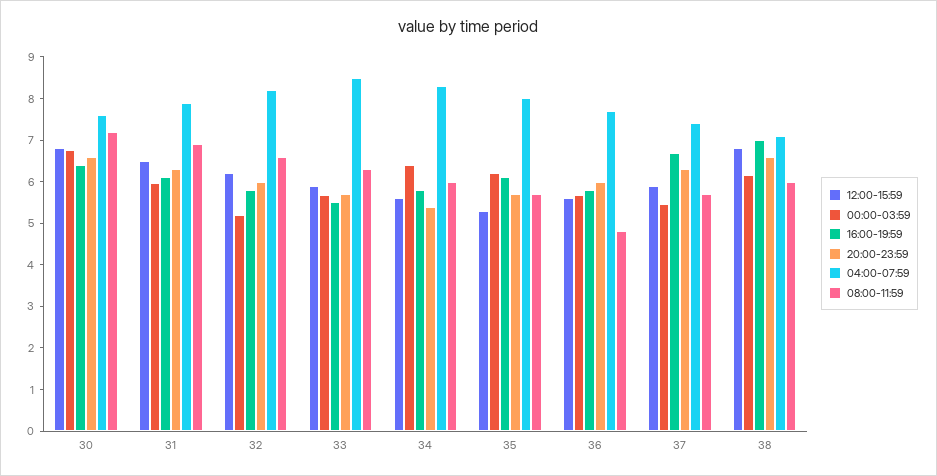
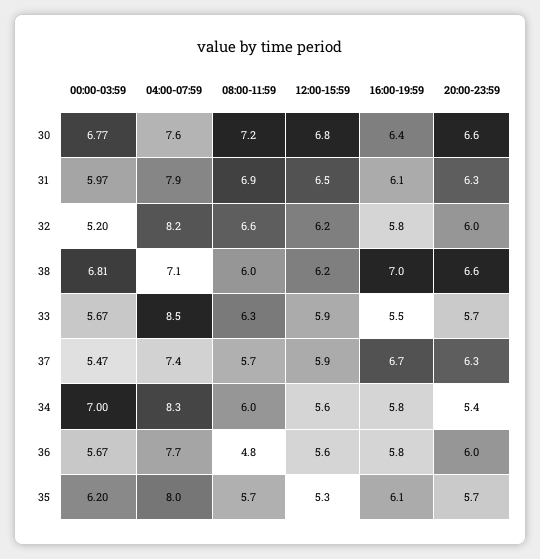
  {
    "12:00-15:59": {
      "30": 6.8,
      "31": 6.5,
      "32": 6.2,
      "33": 5.9,
      "34": 5.6,
      "35": 5.3,
      "36": 5.6,
      "37": 5.9,
-     "38": 6.8
+     "38": 6.2
    },
    "00:00-03:59": {
      "30": 6.77,
      "31": 5.97,
      "32": 5.2,
      "33": 5.67,
-     "34": 6.4,
+     "34": 7,
      "35": 6.2,
      "36": 5.67,
      "37": 5.47,
-     "38": 6.2
+     "38": 6.81
    },
    "16:00-19:59": {
      "30": 6.4,
      "31": 6.1,
      "32": 5.8,
      "33": 5.5,
      "34": 5.8,
      "35": 6.1,
      "36": 5.8,
      "37": 6.7,
      "38": 7
    },
    "20:00-23:59": {
      "30": 6.6,
      "31": 6.3,
      "32": 6,
      "33": 5.7,
      "34": 5.4,
      "35": 5.7,
      "36": 6,
      "37": 6.3,
      "38": 6.6
    },
    "04:00-07:59": {
      "30": 7.6,
      "31": 7.9,
      "32": 8.2,
      "33": 8.5,
      "34": 8.3,
      "35": 8,
      "36": 7.7,
      "37": 7.4,
      "38": 7.1
    },
    "08:00-11:59": {
      "30": 7.2,
      "31": 6.9,
      "32": 6.6,
      "33": 6.3,
      "34": 6,
      "35": 5.7,
      "36": 4.8,
      "37": 5.7,
      "38": 6
    }
  }

